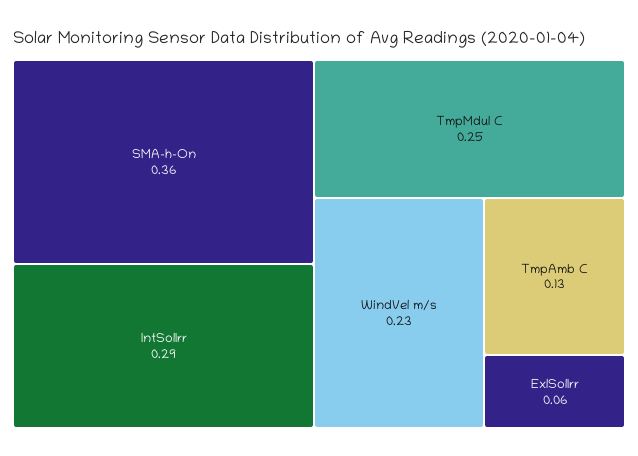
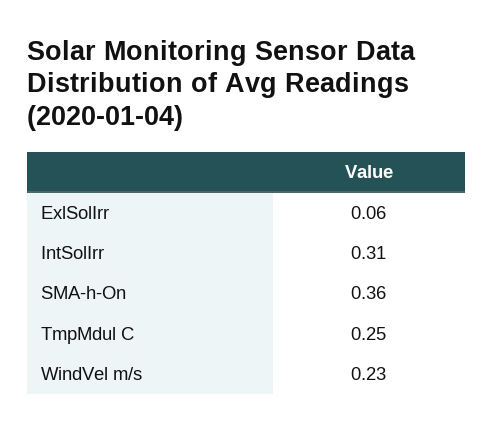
  {
    "SMA-h-On": 0.36,
-   "IntSolIrr": 0.29,
+   "IntSolIrr": 0.31,
    "TmpMdul C": 0.25,
    "WindVel m/s": 0.23,
-   "TmpAmb C": 0.13,
    "ExlSolIrr": 0.06
  }

